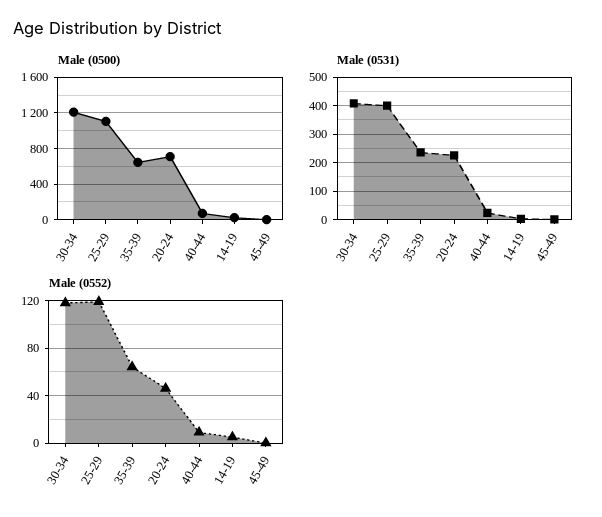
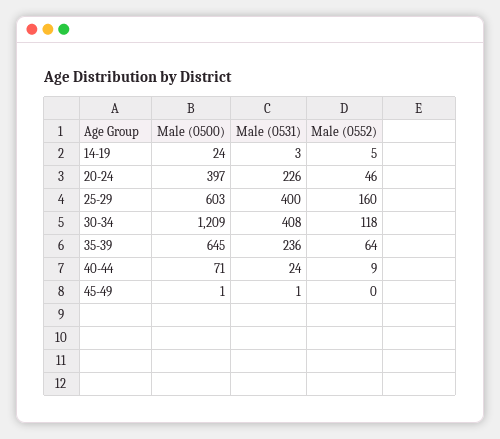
  {
    "Male (0500)": {
      "30-34": 1209,
-     "25-29": 1100,
+     "25-29": 603,
      "35-39": 645,
-     "20-24": 700,
+     "20-24": 397,
      "40-44": 71,
      "14-19": 24,
      "45-49": 1
    },
    "Male (0531)": {
      "30-34": 408,
      "25-29": 400,
      "35-39": 236,
      "20-24": 226,
      "40-44": 24,
      "14-19": 3,
      "45-49": 1
    },
    "Male (0552)": {
      "30-34": 118,
-     "25-29": 120,
+     "25-29": 160,
      "35-39": 64,
      "20-24": 46,
      "40-44": 9,
      "14-19": 5,
      "45-49": 0
    }
  }

